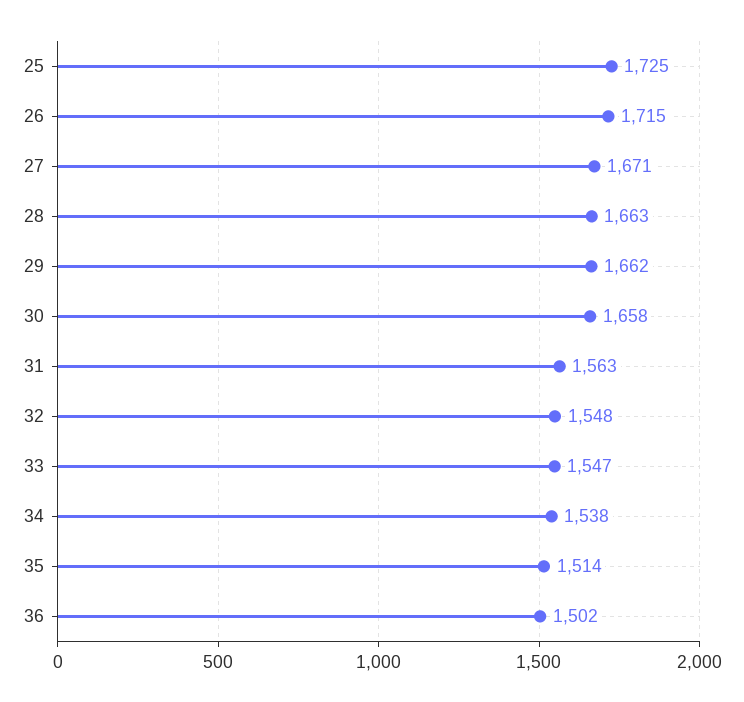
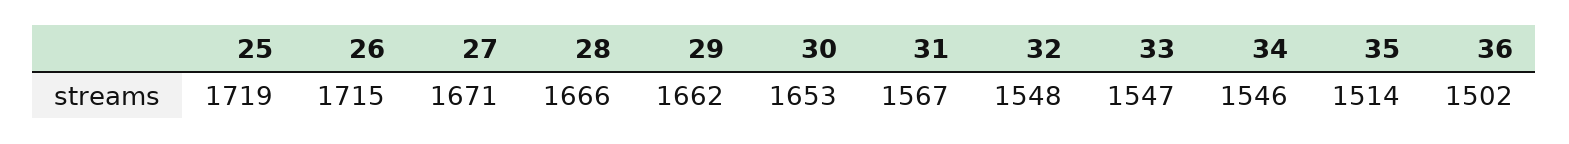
  {
-   "25": 1725,
+   "25": 1719,
    "26": 1715,
    "27": 1671,
-   "28": 1663,
+   "28": 1666,
    "29": 1662,
-   "30": 1658,
+   "30": 1653,
-   "31": 1563,
+   "31": 1567,
    "32": 1548,
    "33": 1547,
-   "34": 1538,
+   "34": 1546,
    "35": 1514,
    "36": 1502
  }

